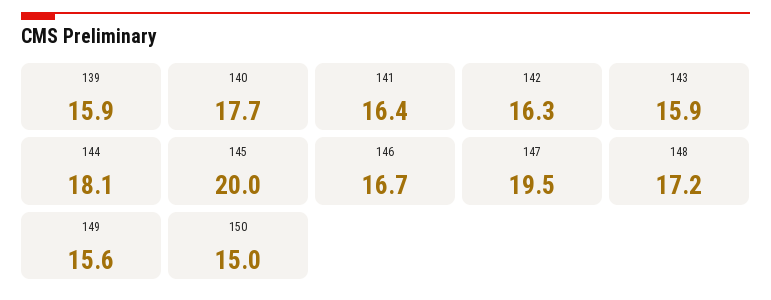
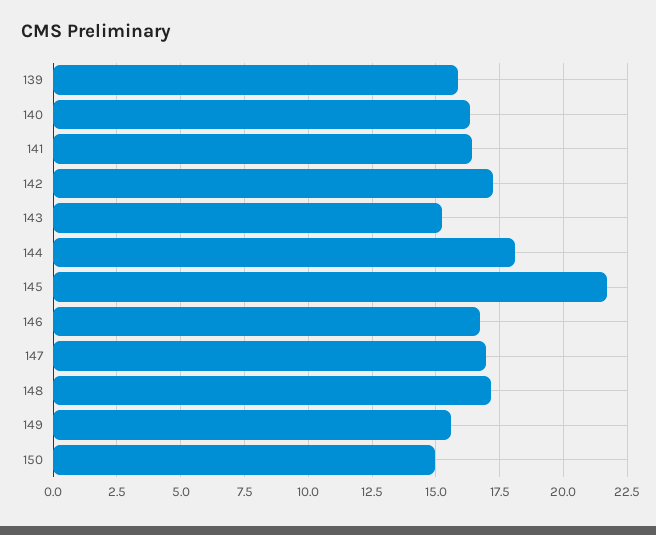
  {
    "139": 15.9,
-   "140": 17.7,
+   "140": 16.25,
    "141": 16.4,
-   "142": 16.3,
+   "142": 17.25,
-   "143": 15.9,
+   "143": 15.25,
    "144": 18.1,
-   "145": 20,
+   "145": 21.75,
    "146": 16.7,
-   "147": 19.5,
+   "147": 17,
    "148": 17.2,
    "149": 15.6,
    "150": 15
  }

